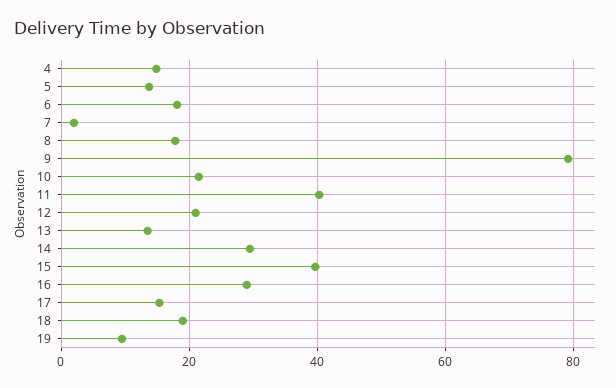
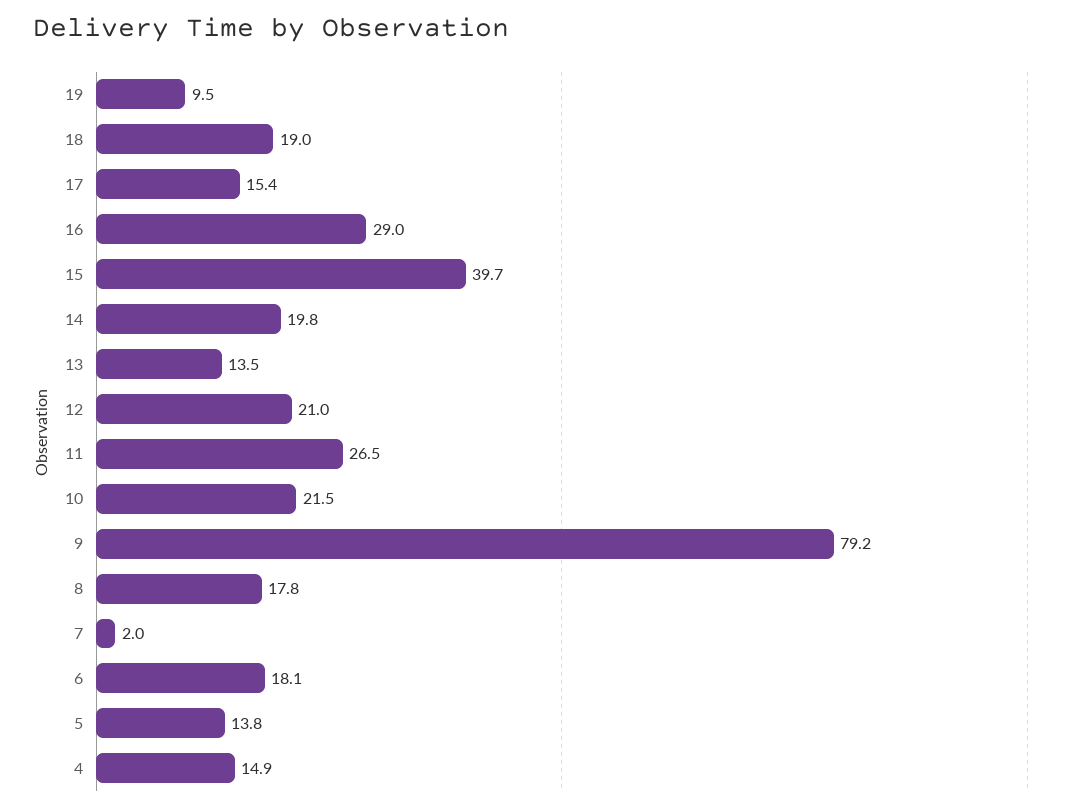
  {
    "4": 14.9,
    "5": 13.8,
    "6": 18.1,
    "7": 2,
    "8": 17.8,
    "9": 79.2,
    "10": 21.5,
-   "11": 40,
+   "11": 26.5,
    "12": 21,
    "13": 13.5,
-   "14": 30,
+   "14": 19.8,
    "15": 39.7,
    "16": 29,
    "17": 15.4,
    "18": 19,
    "19": 9.5
  }

